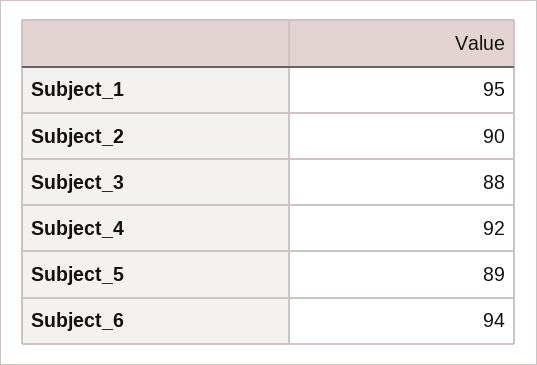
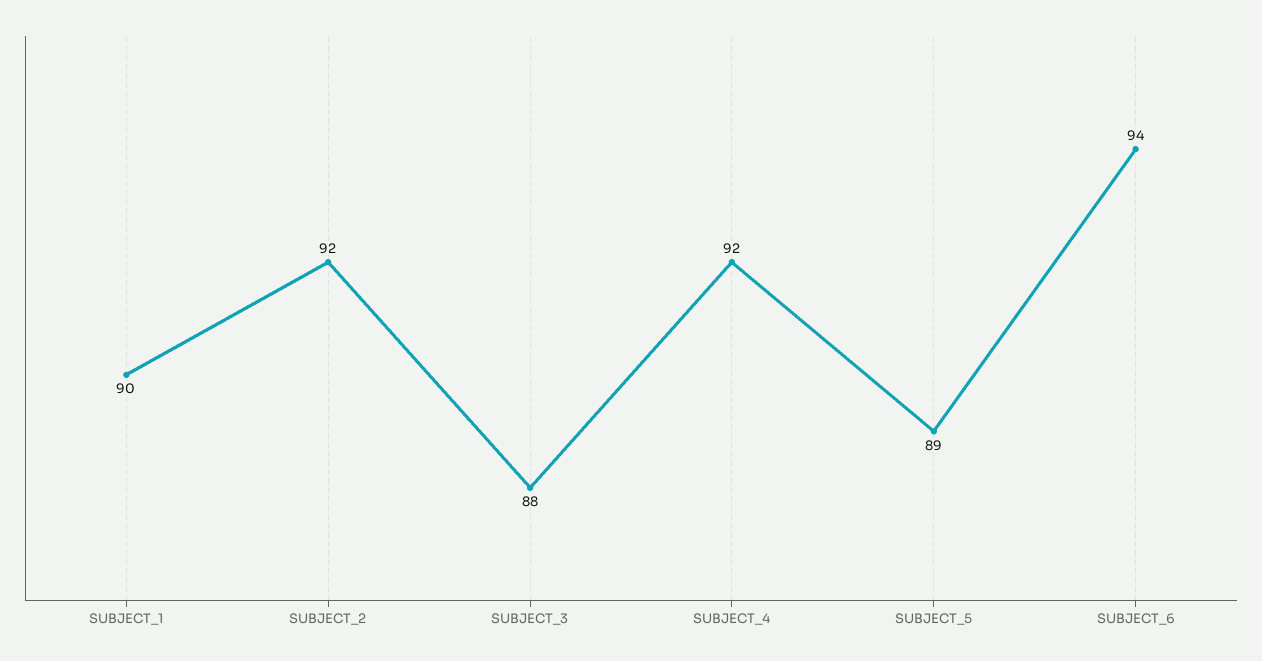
  {
-   "Subject_1": 95,
+   "Subject_1": 90,
-   "Subject_2": 90,
+   "Subject_2": 92,
    "Subject_3": 88,
    "Subject_4": 92,
    "Subject_5": 89,
    "Subject_6": 94
  }

